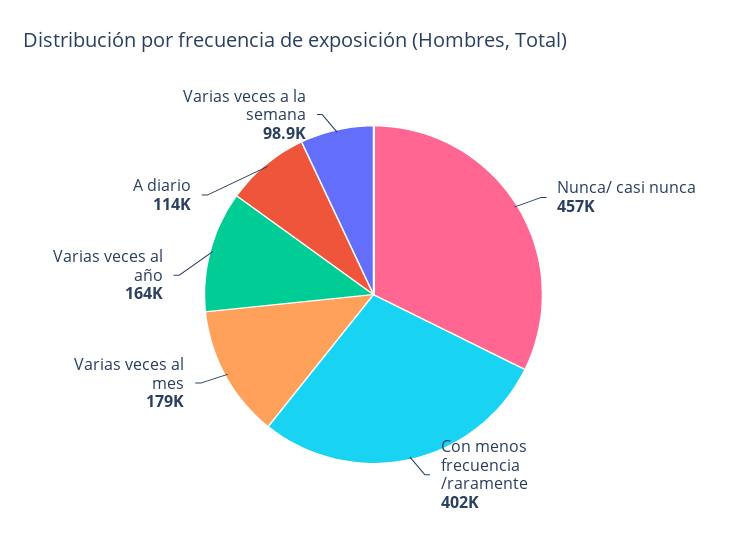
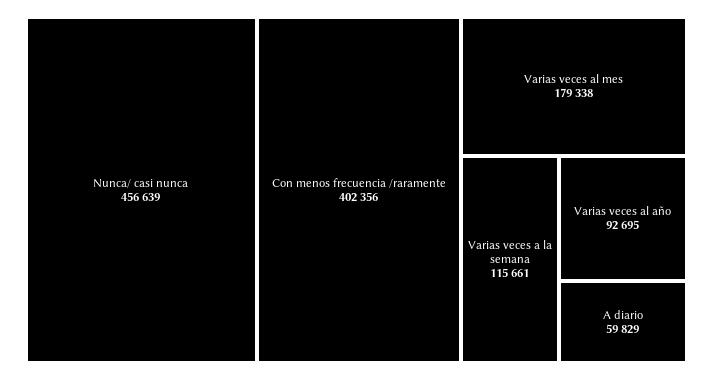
  {
    "Nunca/ casi nunca": 456639,
    "Con menos frecuencia /raramente": 402356,
    "Varias veces al mes": 179338,
-   "Varias veces al año": 164000,
+   "Varias veces al año": 92695,
-   "A diario": 114000,
+   "A diario": 59829,
-   "Varias veces a la semana": 98900
+   "Varias veces a la semana": 115661
  }

